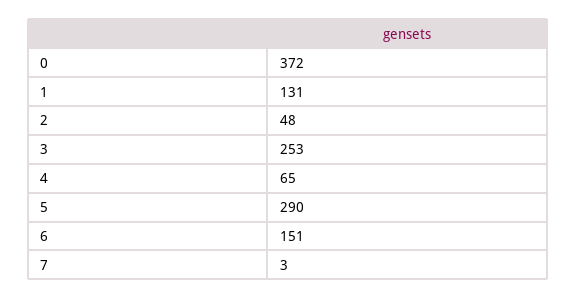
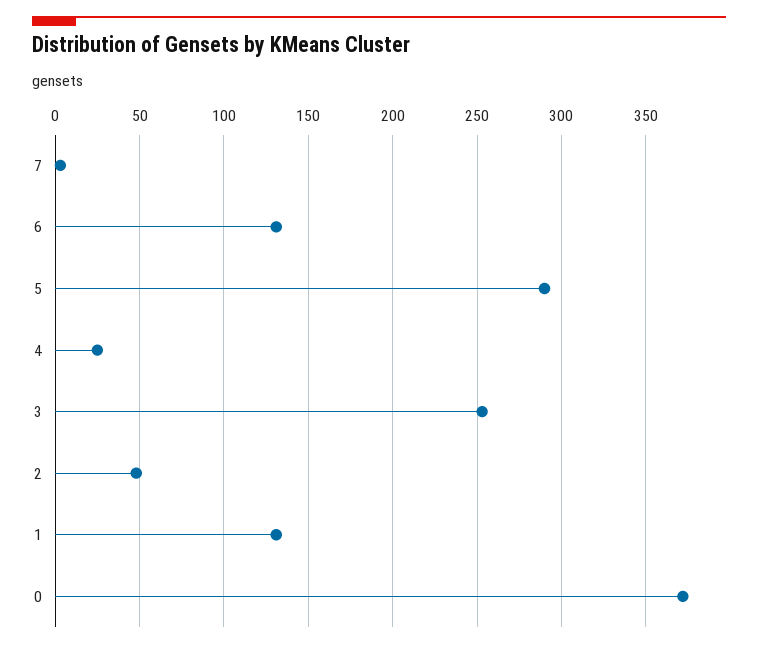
  {
    "0": 372,
    "1": 131,
    "2": 48,
    "3": 253,
-   "4": 65,
+   "4": 25,
    "5": 290,
-   "6": 151,
+   "6": 130,
    "7": 3
  }

